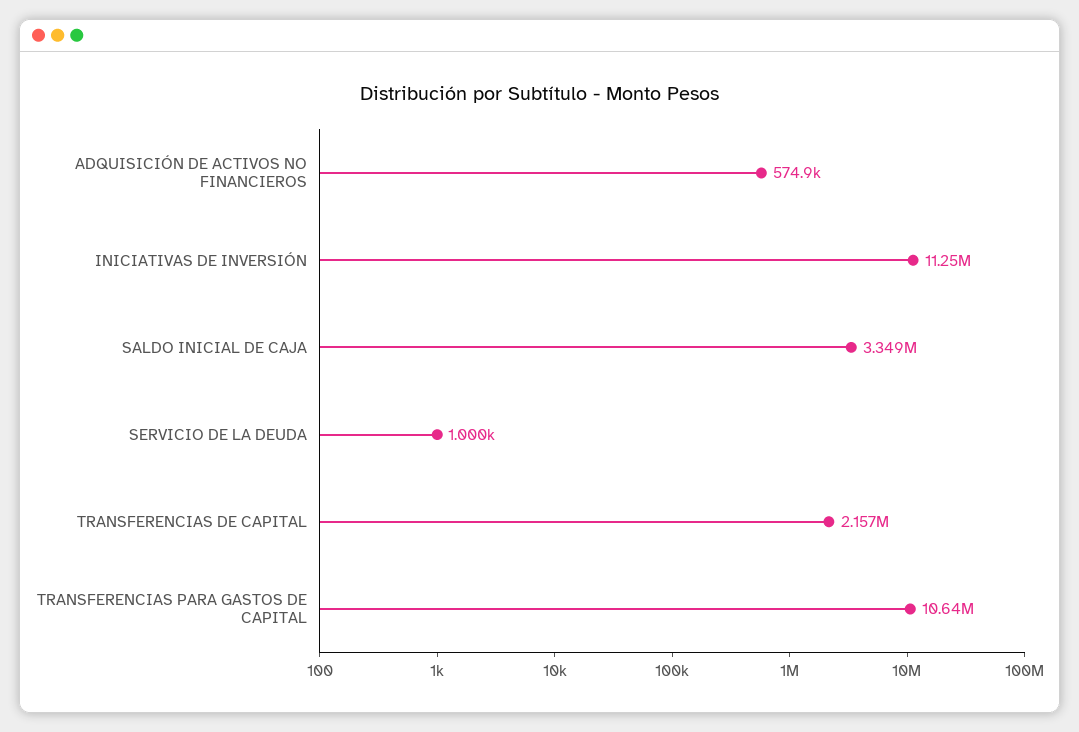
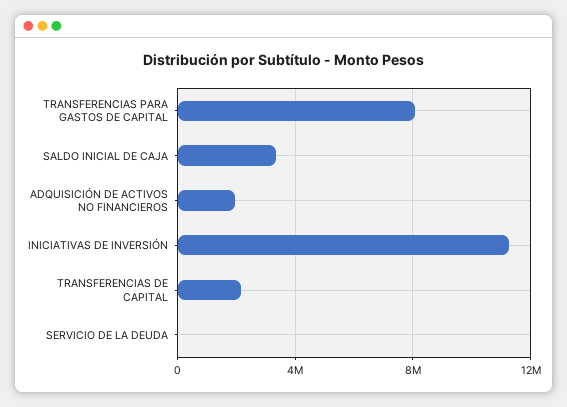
  {
-   "ADQUISICIÓN DE ACTIVOS NO FINANCIEROS": 574900,
+   "ADQUISICIÓN DE ACTIVOS NO FINANCIEROS": 2000000,
    "INICIATIVAS DE INVERSIÓN": 11250000,
    "SALDO INICIAL DE CAJA": 3349000,
    "SERVICIO DE LA DEUDA": 1000,
    "TRANSFERENCIAS DE CAPITAL": 2157000,
-   "TRANSFERENCIAS PARA GASTOS DE CAPITAL": 10640000
+   "TRANSFERENCIAS PARA GASTOS DE CAPITAL": 8000000
  }

